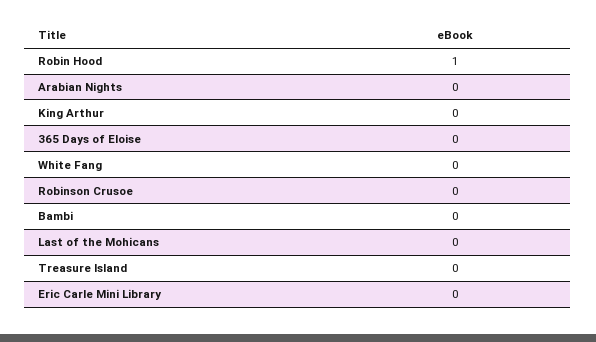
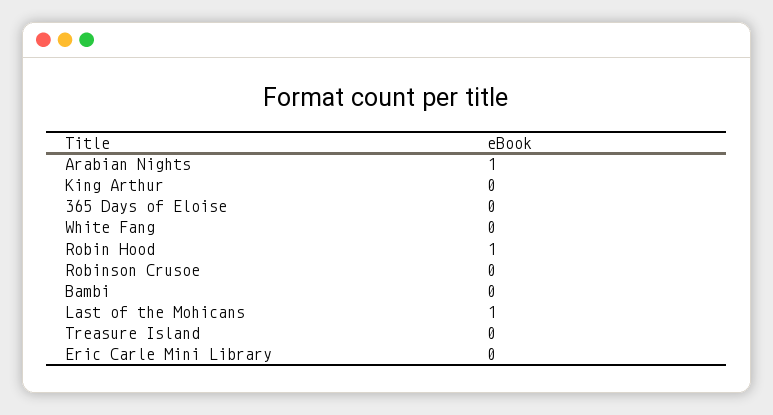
  {
    "Robin Hood": 1,
-   "Arabian Nights": 0,
+   "Arabian Nights": 1,
    "King Arthur": 0,
    "365 Days of Eloise": 0,
    "White Fang": 0,
    "Robinson Crusoe": 0,
    "Bambi": 0,
-   "Last of the Mohicans": 0,
+   "Last of the Mohicans": 1,
    "Treasure Island": 0,
    "Eric Carle Mini Library": 0
  }

